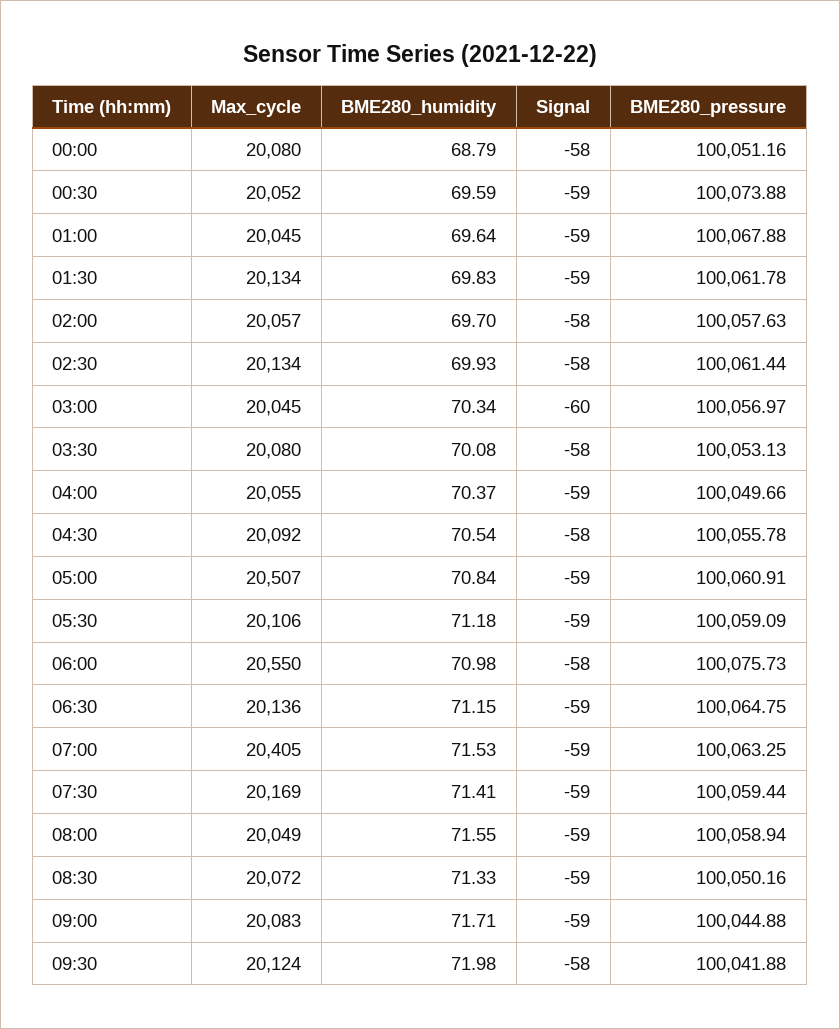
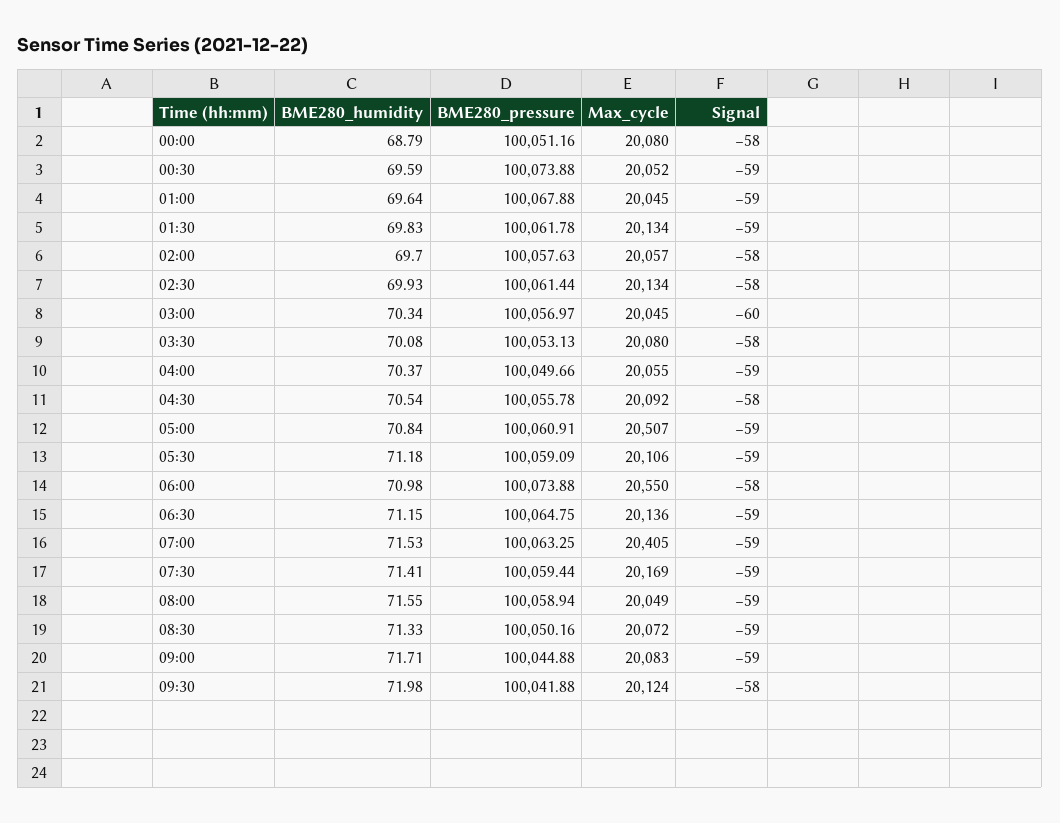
  {
    "Max_cycle": {
      "00:00": 20080,
      "00:30": 20052,
      "01:00": 20045,
      "01:30": 20134,
      "02:00": 20057,
      "02:30": 20134,
      "03:00": 20045,
      "03:30": 20080,
      "04:00": 20055,
      "04:30": 20092,
      "05:00": 20507,
      "05:30": 20106,
      "06:00": 20550,
      "06:30": 20136,
      "07:00": 20405,
      "07:30": 20169,
      "08:00": 20049,
      "08:30": 20072,
      "09:00": 20083,
      "09:30": 20124
    },
    "BME280_humidity": {
      "00:00": 68.79,
      "00:30": 69.59,
      "01:00": 69.64,
      "01:30": 69.83,
      "02:00": 69.7,
      "02:30": 69.93,
      "03:00": 70.34,
      "03:30": 70.08,
      "04:00": 70.37,
      "04:30": 70.54,
      "05:00": 70.84,
      "05:30": 71.18,
      "06:00": 70.98,
      "06:30": 71.15,
      "07:00": 71.53,
      "07:30": 71.41,
      "08:00": 71.55,
      "08:30": 71.33,
      "09:00": 71.71,
      "09:30": 71.98
    },
    "Signal": {
      "00:00": -58,
      "00:30": -59,
      "01:00": -59,
      "01:30": -59,
      "02:00": -58,
      "02:30": -58,
      "03:00": -60,
      "03:30": -58,
      "04:00": -59,
      "04:30": -58,
      "05:00": -59,
      "05:30": -59,
      "06:00": -58,
      "06:30": -59,
      "07:00": -59,
      "07:30": -59,
      "08:00": -59,
      "08:30": -59,
      "09:00": -59,
      "09:30": -58
    },
    "BME280_pressure": {
      "00:00": 100051.16,
      "00:30": 100073.88,
      "01:00": 100067.88,
      "01:30": 100061.78,
      "02:00": 100057.63,
      "02:30": 100061.44,
      "03:00": 100056.97,
      "03:30": 100053.13,
      "04:00": 100049.66,
      "04:30": 100055.78,
      "05:00": 100060.91,
      "05:30": 100059.09,
-     "06:00": 100075.73,
+     "06:00": 100073.88,
      "06:30": 100064.75,
      "07:00": 100063.25,
      "07:30": 100059.44,
      "08:00": 100058.94,
      "08:30": 100050.16,
      "09:00": 100044.88,
      "09:30": 100041.88
    }
  }

